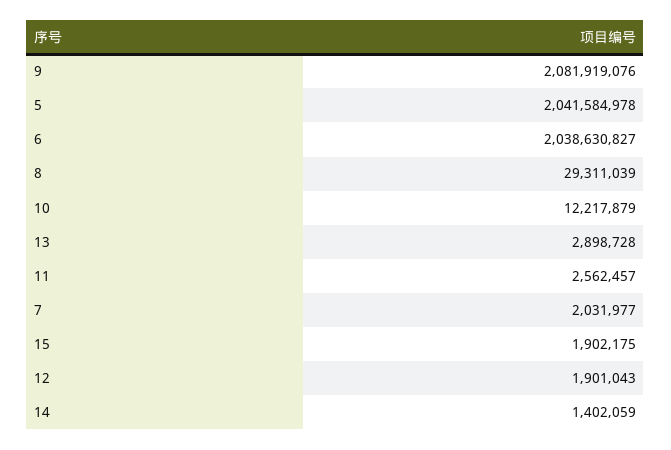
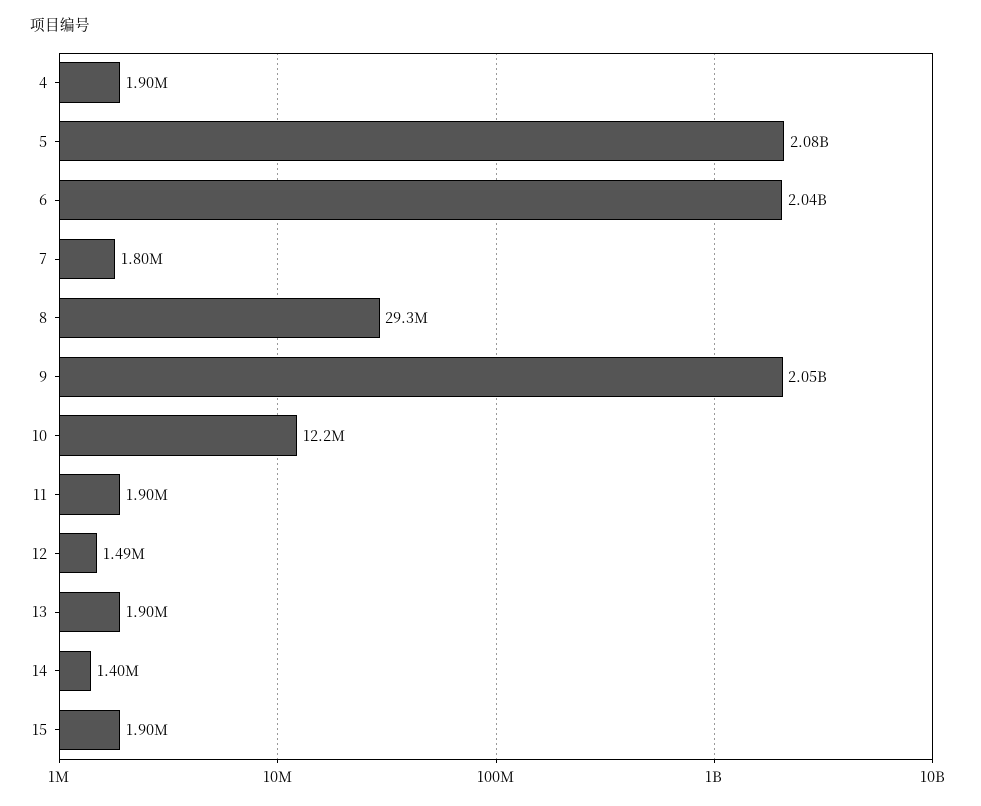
  {
-   "9": 2081919076,
+   "9": 2050000000,
-   "5": 2041584978,
+   "5": 2080000000,
    "6": 2038630827,
    "8": 29311039,
    "10": 12217879,
-   "13": 2898728,
+   "13": 1900000,
-   "11": 2562457,
+   "11": 1900000,
-   "7": 2031977,
+   "7": 1800000,
    "15": 1902175,
-   "12": 1901043,
+   "12": 1490000,
-   "14": 1402059
+   "14": 1402059,
+   "4": 1900000
  }

